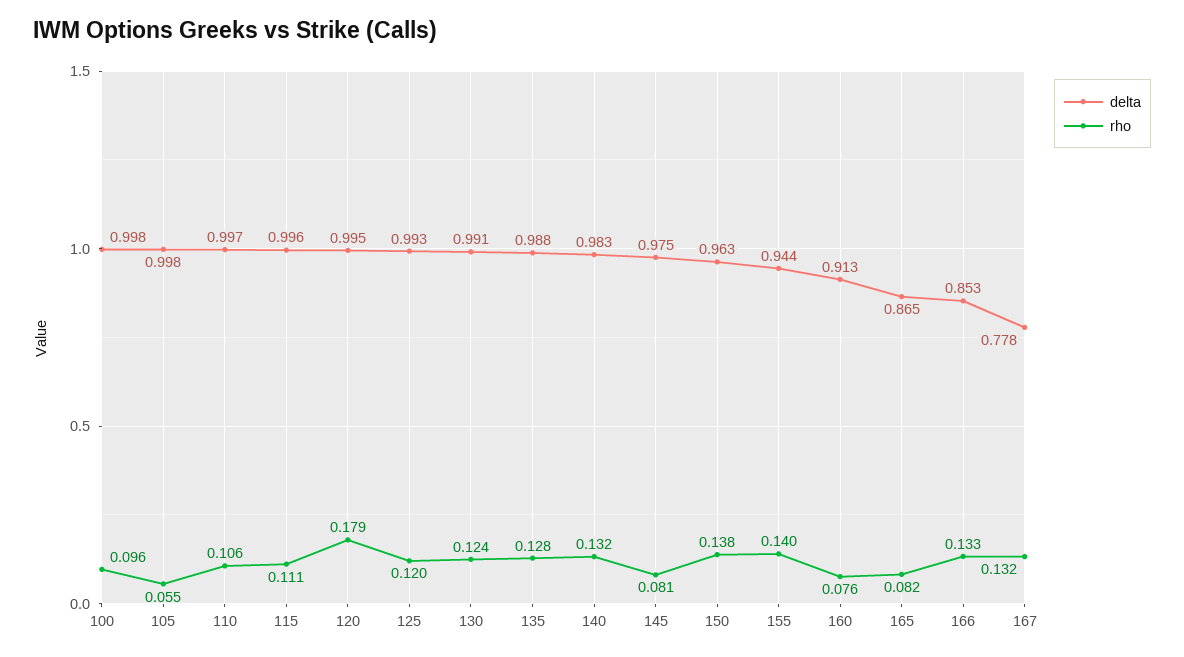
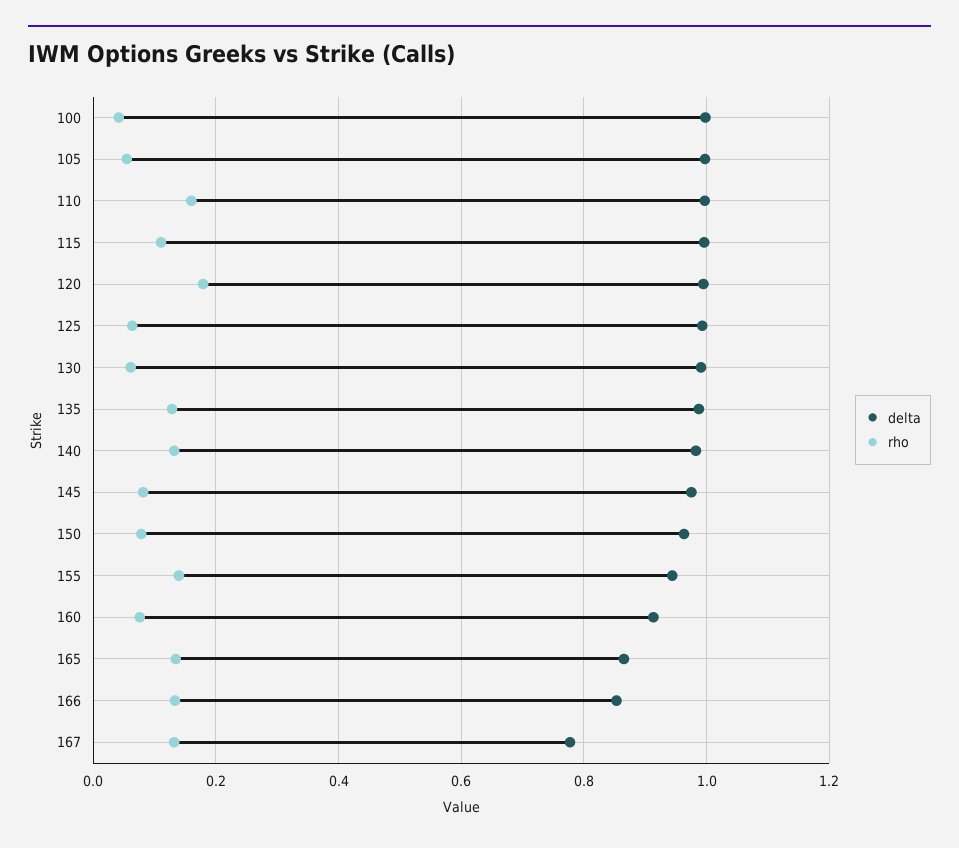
  {
    "delta": {
      "100": 0.998,
      "105": 0.998,
      "110": 0.997,
      "115": 0.996,
      "120": 0.995,
      "125": 0.993,
      "130": 0.991,
      "135": 0.988,
      "140": 0.983,
      "145": 0.975,
      "150": 0.963,
      "155": 0.944,
      "160": 0.913,
      "165": 0.865,
      "166": 0.853,
      "167": 0.778
    },
    "rho": {
-     "100": 0.096,
+     "100": 0.04,
      "105": 0.055,
-     "110": 0.106,
+     "110": 0.16,
      "115": 0.111,
      "120": 0.179,
-     "125": 0.12,
+     "125": 0.06,
-     "130": 0.124,
+     "130": 0.06,
      "135": 0.128,
      "140": 0.132,
      "145": 0.081,
-     "150": 0.138,
+     "150": 0.08,
      "155": 0.14,
      "160": 0.076,
-     "165": 0.082,
+     "165": 0.14,
      "166": 0.133,
      "167": 0.132
    }
  }

